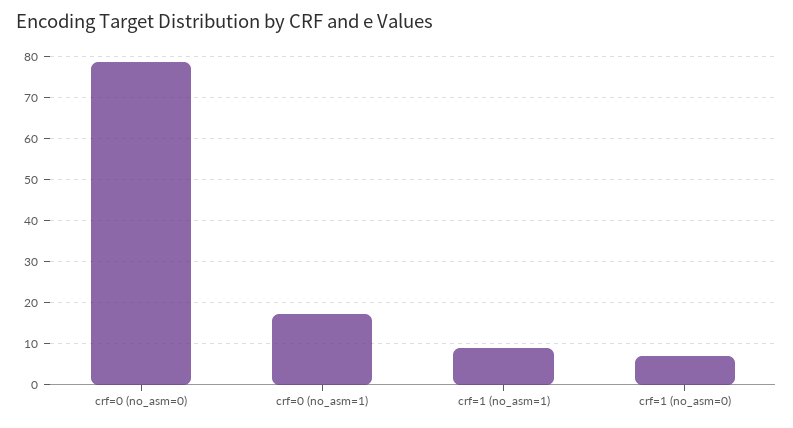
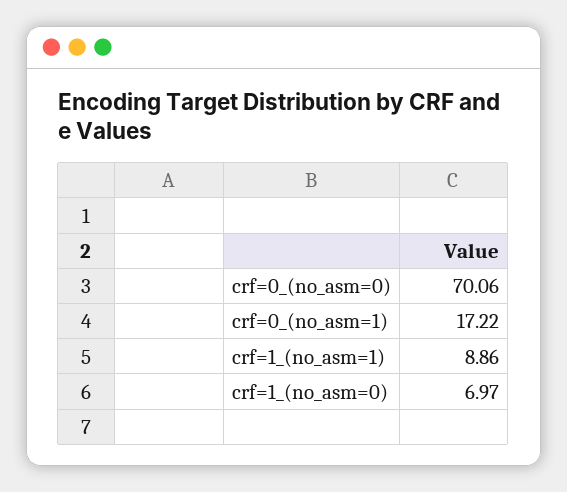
  {
-   "crf=0 (no_asm=0)": 78,
+   "crf=0 (no_asm=0)": 70.06,
    "crf=0 (no_asm=1)": 17.22,
    "crf=1 (no_asm=1)": 8.86,
    "crf=1 (no_asm=0)": 6.97
  }

